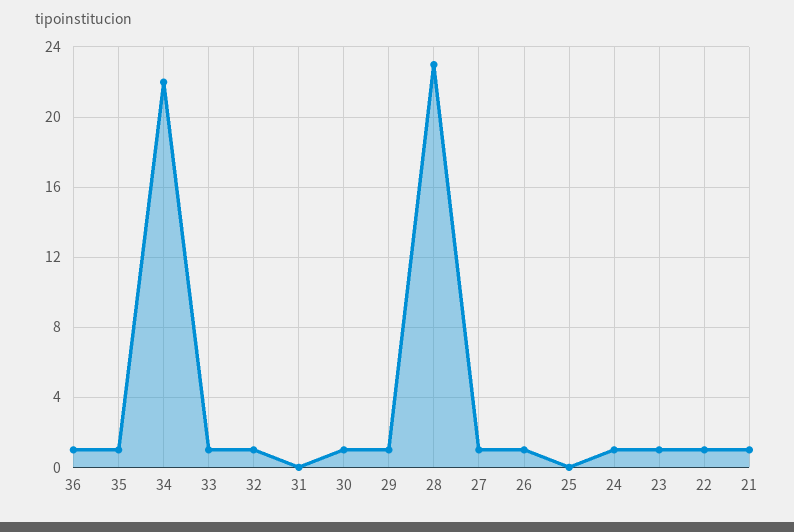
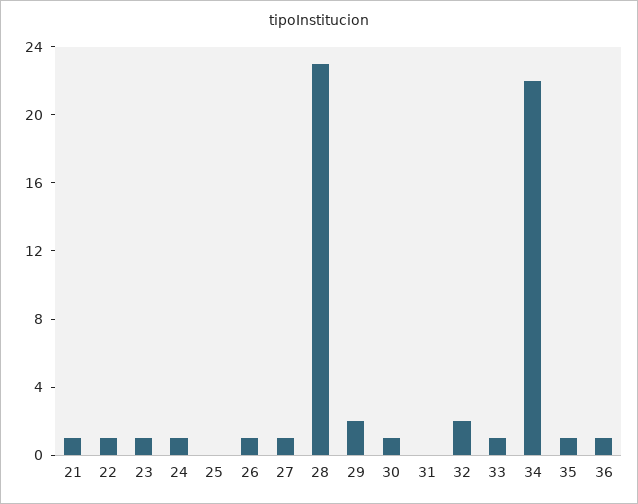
  {
    "36": 1,
    "35": 1,
    "34": 22,
    "33": 1,
-   "32": 1,
+   "32": 2,
    "31": 0,
    "30": 1,
-   "29": 1,
+   "29": 2,
    "28": 23,
    "27": 1,
    "26": 1,
    "25": 0,
    "24": 1,
    "23": 1,
    "22": 1,
    "21": 1
  }

